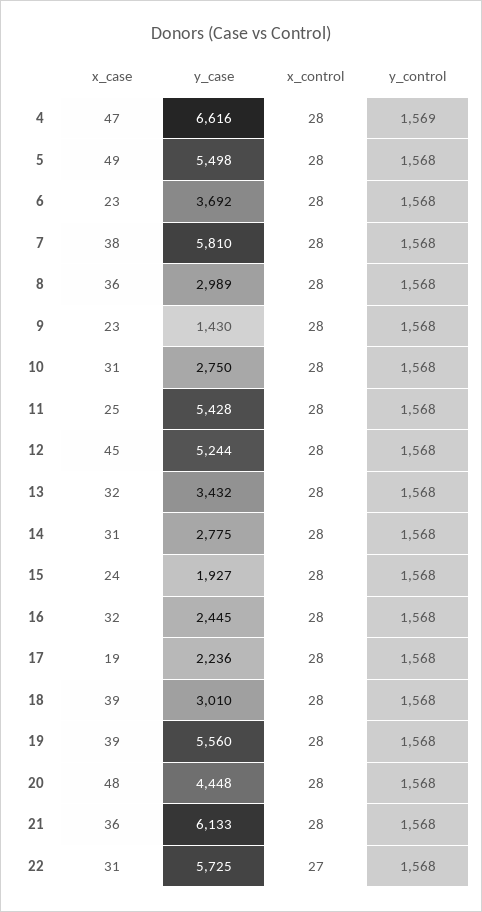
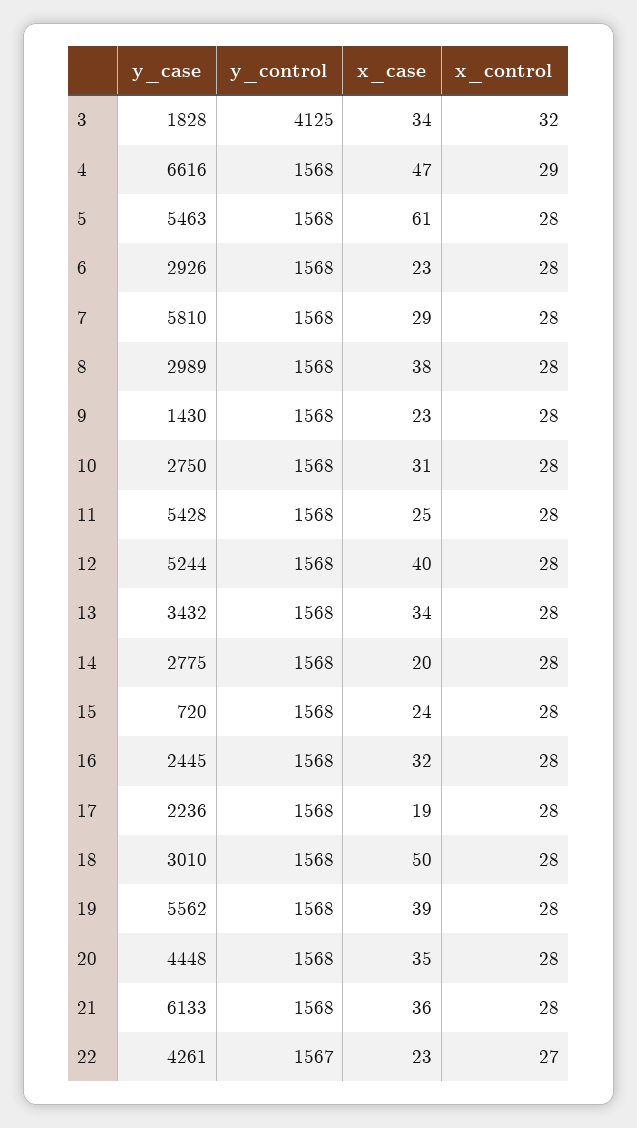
  {
    "x_case": {
      "4": 47,
-     "5": 49,
+     "5": 61,
      "6": 23,
-     "7": 38,
+     "7": 29,
-     "8": 36,
+     "8": 38,
      "9": 23,
      "10": 31,
      "11": 25,
-     "12": 45,
+     "12": 40,
-     "13": 32,
+     "13": 34,
-     "14": 31,
+     "14": 20,
      "15": 24,
      "16": 32,
      "17": 19,
-     "18": 39,
+     "18": 50,
      "19": 39,
-     "20": 48,
+     "20": 35,
      "21": 36,
-     "22": 31
+     "22": 23,
+     "3": 34
    },
    "y_case": {
      "4": 6616,
-     "5": 5498,
+     "5": 5463,
-     "6": 3692,
+     "6": 2926,
      "7": 5810,
      "8": 2989,
      "9": 1430,
      "10": 2750,
      "11": 5428,
      "12": 5244,
      "13": 3432,
      "14": 2775,
-     "15": 1927,
+     "15": 720,
      "16": 2445,
      "17": 2236,
      "18": 3010,
-     "19": 5560,
+     "19": 5562,
      "20": 4448,
      "21": 6133,
-     "22": 5725
+     "22": 4261,
+     "3": 1828
    },
    "x_control": {
-     "4": 28,
+     "4": 29,
      "5": 28,
      "6": 28,
      "7": 28,
      "8": 28,
      "9": 28,
      "10": 28,
      "11": 28,
      "12": 28,
      "13": 28,
      "14": 28,
      "15": 28,
      "16": 28,
      "17": 28,
      "18": 28,
      "19": 28,
      "20": 28,
      "21": 28,
-     "22": 27
+     "22": 27,
+     "3": 32
    },
    "y_control": {
-     "4": 1569,
+     "4": 1568,
      "5": 1568,
      "6": 1568,
      "7": 1568,
      "8": 1568,
      "9": 1568,
      "10": 1568,
      "11": 1568,
      "12": 1568,
      "13": 1568,
      "14": 1568,
      "15": 1568,
      "16": 1568,
      "17": 1568,
      "18": 1568,
      "19": 1568,
      "20": 1568,
      "21": 1568,
-     "22": 1568
+     "22": 1567,
+     "3": 4125
    }
  }

